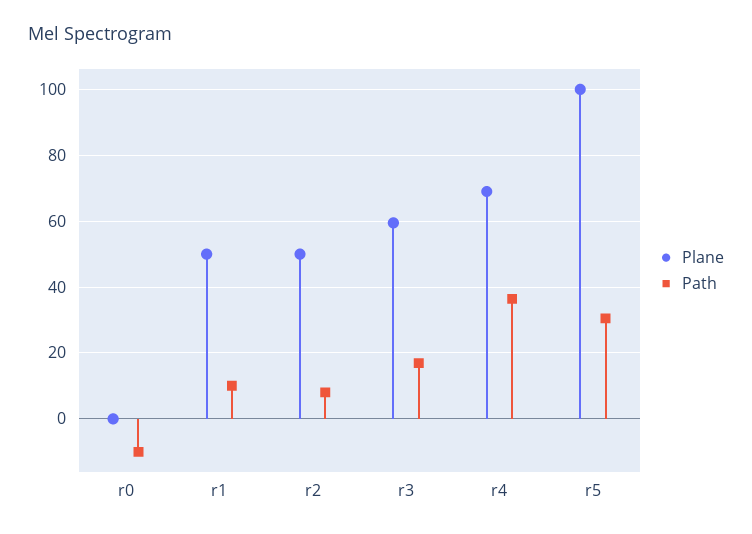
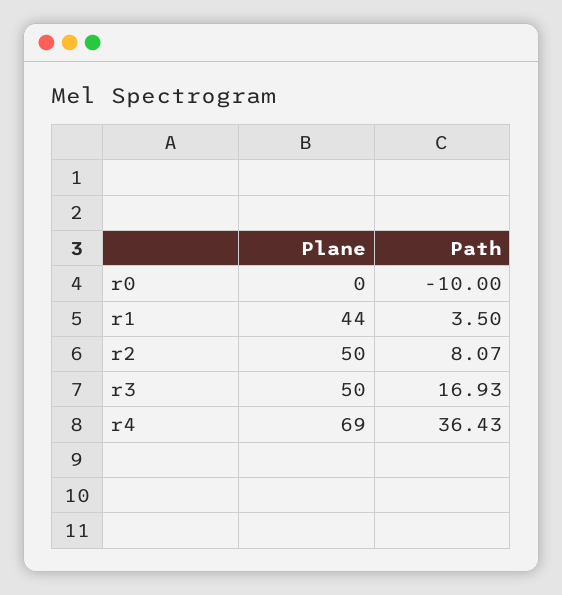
  {
    "Plane": {
      "r0": 0,
-     "r1": 50,
+     "r1": 44,
      "r2": 50,
-     "r3": 60,
+     "r3": 50,
-     "r4": 69,
+     "r4": 69
-     "r5": 100
    },
    "Path": {
      "r0": -10,
-     "r1": 10,
+     "r1": 3.5,
      "r2": 8.07,
      "r3": 16.93,
-     "r4": 36.43,
+     "r4": 36.43
-     "r5": 30
    }
  }

